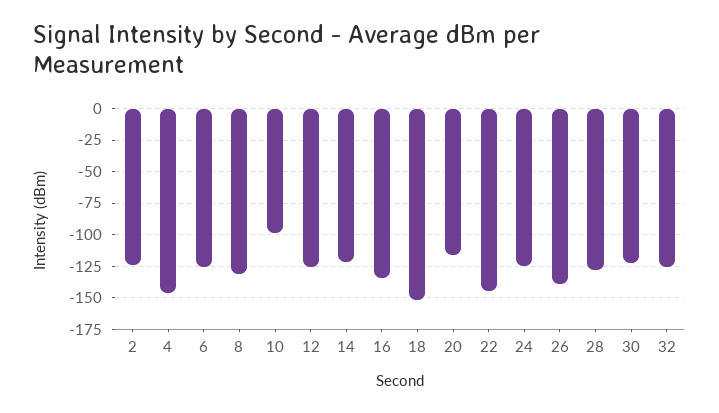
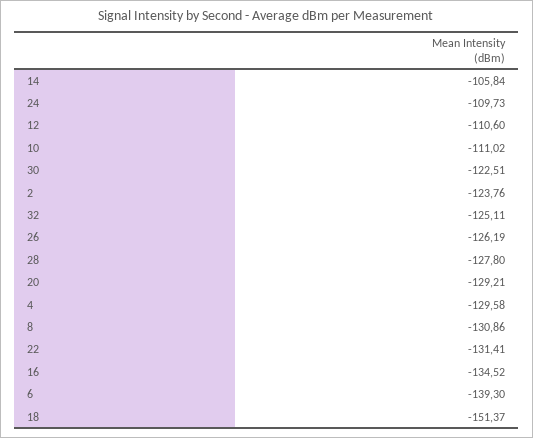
  {
    "2": -123.76,
-   "4": -145,
+   "4": -129.58,
-   "6": -125,
+   "6": -139.3,
    "8": -130.86,
-   "10": -100,
+   "10": -111.02,
-   "12": -125,
+   "12": -110.6,
-   "14": -120,
+   "14": -105.84,
    "16": -134.52,
    "18": -151.37,
-   "20": -115,
+   "20": -129.21,
-   "22": -145,
+   "22": -131.41,
-   "24": -125,
+   "24": -109.73,
-   "26": -140,
+   "26": -126.19,
    "28": -127.8,
    "30": -122.51,
    "32": -125.11
  }

